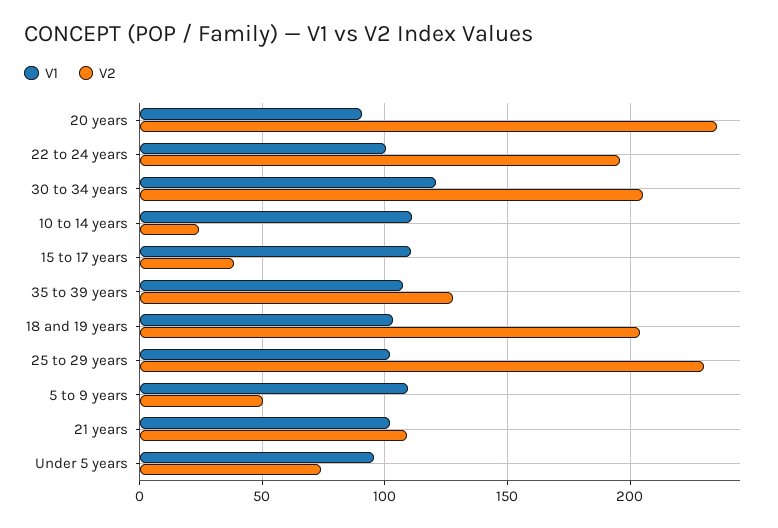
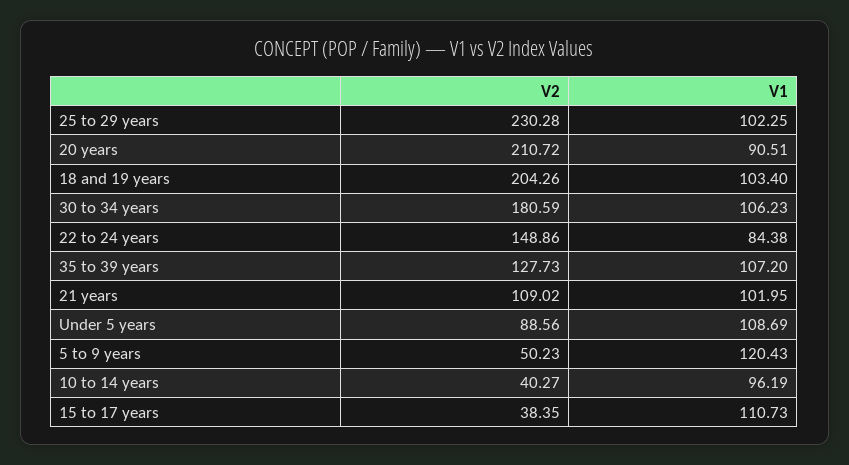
  {
    "V1": {
      "20 years": 90.51,
-     "22 to 24 years": 100,
+     "22 to 24 years": 84.38,
-     "30 to 34 years": 120,
+     "30 to 34 years": 106.23,
-     "10 to 14 years": 110,
+     "10 to 14 years": 96.19,
      "15 to 17 years": 110.73,
      "35 to 39 years": 107.2,
      "18 and 19 years": 103.4,
      "25 to 29 years": 102.25,
-     "5 to 9 years": 110,
+     "5 to 9 years": 120.43,
      "21 years": 101.95,
-     "Under 5 years": 95
+     "Under 5 years": 108.69
    },
    "V2": {
-     "20 years": 235,
+     "20 years": 210.72,
-     "22 to 24 years": 195,
+     "22 to 24 years": 148.86,
-     "30 to 34 years": 205,
+     "30 to 34 years": 180.59,
-     "10 to 14 years": 25,
+     "10 to 14 years": 40.27,
      "15 to 17 years": 38.35,
      "35 to 39 years": 127.73,
      "18 and 19 years": 204.26,
      "25 to 29 years": 230.28,
      "5 to 9 years": 50.23,
      "21 years": 109.02,
-     "Under 5 years": 75
+     "Under 5 years": 88.56
    }
  }

